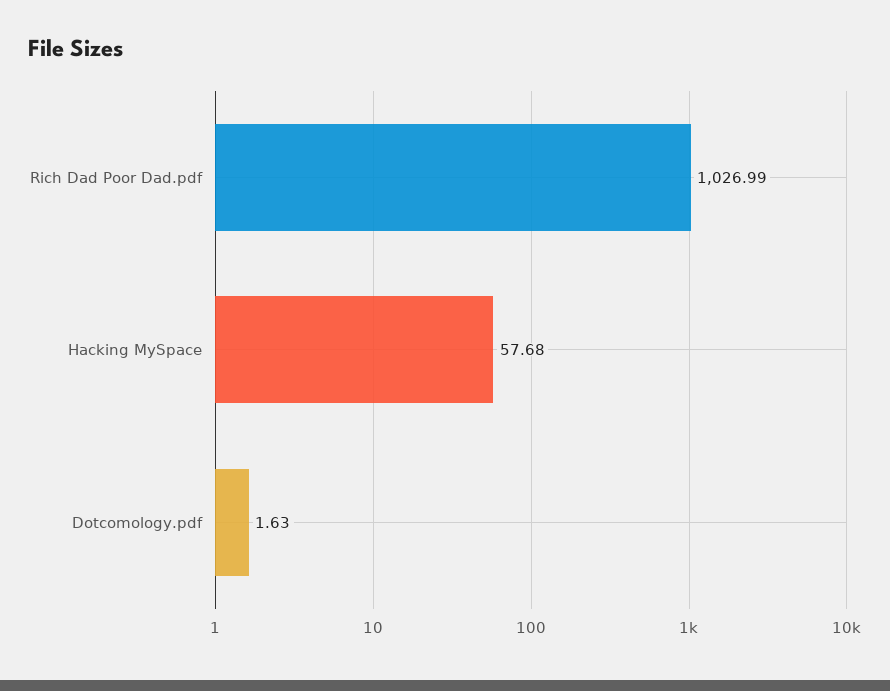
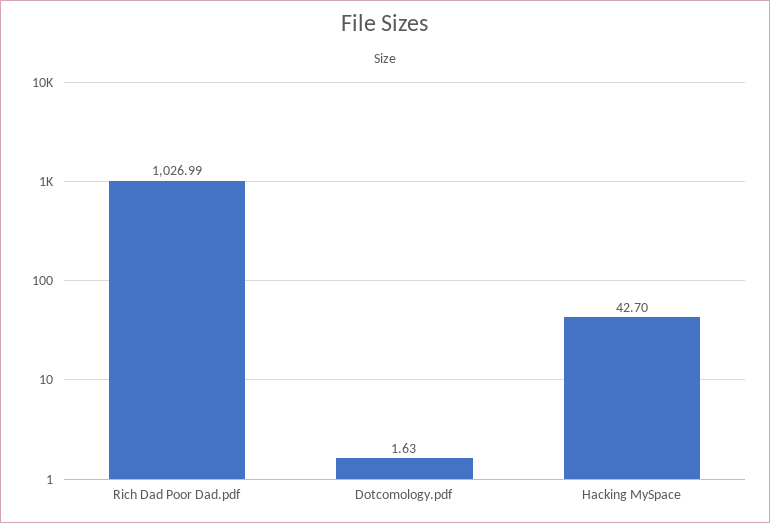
  {
    "Rich Dad Poor Dad.pdf": 1026.99,
-   "Hacking MySpace": 57.68,
+   "Hacking MySpace": 42.7,
    "Dotcomology.pdf": 1.63
  }

